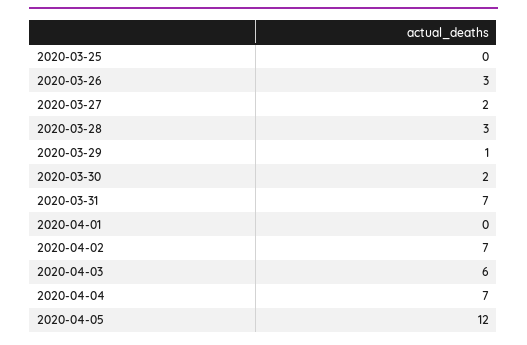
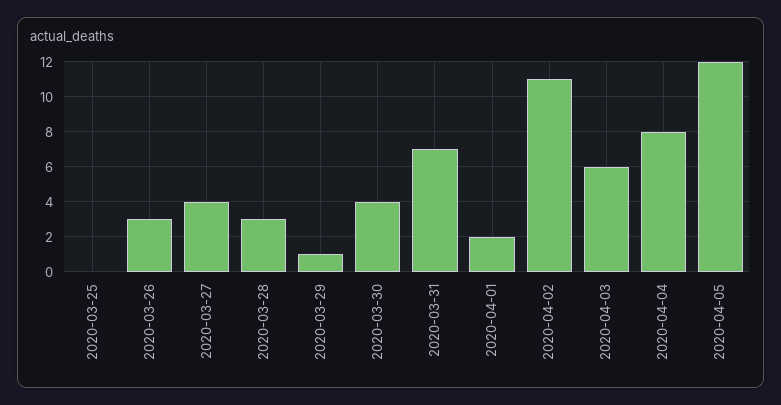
  {
    "2020-03-25": 0,
    "2020-03-26": 3,
-   "2020-03-27": 2,
+   "2020-03-27": 4,
    "2020-03-28": 3,
    "2020-03-29": 1,
-   "2020-03-30": 2,
+   "2020-03-30": 4,
    "2020-03-31": 7,
-   "2020-04-01": 0,
+   "2020-04-01": 2,
-   "2020-04-02": 7,
+   "2020-04-02": 11,
    "2020-04-03": 6,
-   "2020-04-04": 7,
+   "2020-04-04": 8,
    "2020-04-05": 12
  }

